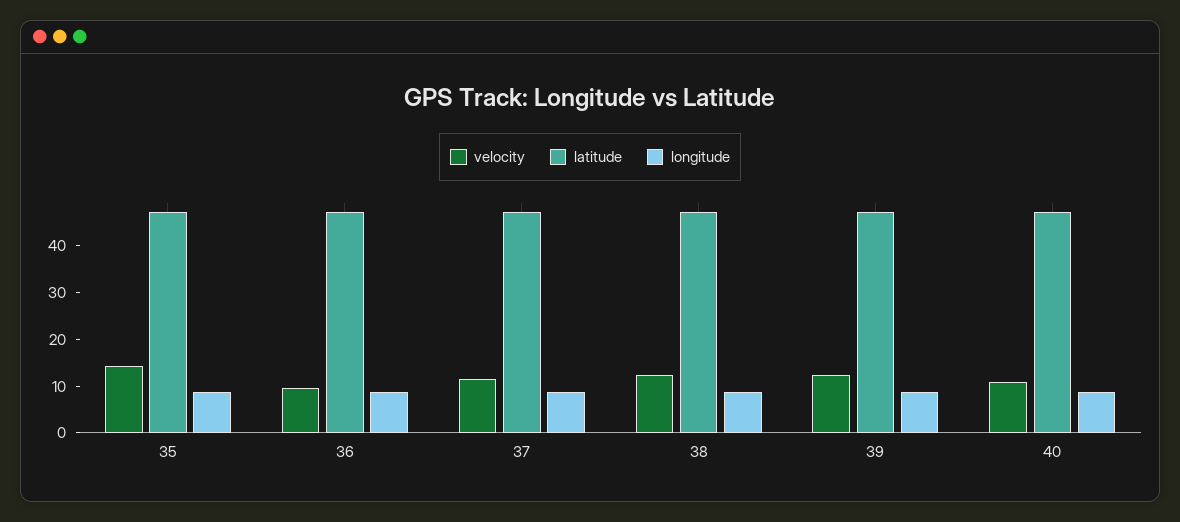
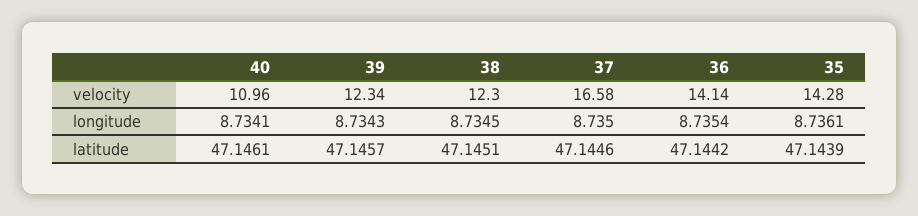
  {
    "velocity": {
      "35": 14.28,
-     "36": 10,
+     "36": 14.14,
-     "37": 12,
+     "37": 16.58,
      "38": 12.3,
      "39": 12.34,
      "40": 10.96
    },
    "latitude": {
      "35": 47.1439,
      "36": 47.1442,
      "37": 47.1446,
      "38": 47.1451,
      "39": 47.1457,
      "40": 47.1461
    },
    "longitude": {
      "35": 8.7361,
      "36": 8.7354,
      "37": 8.735,
      "38": 8.7345,
      "39": 8.7343,
      "40": 8.7341
    }
  }

